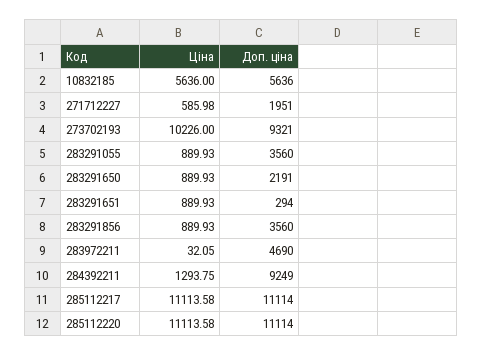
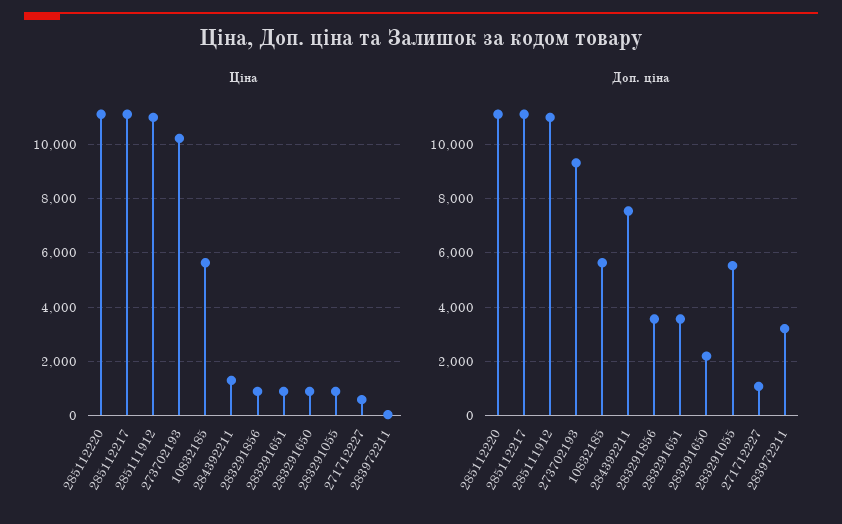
  {
    "Ціна": {
      "10832185": 5636,
      "271712227": 585.98,
      "273702193": 10226,
      "283291055": 889.93,
      "283291650": 889.93,
      "283291651": 889.93,
      "283291856": 889.93,
      "283972211": 32.05,
      "284392211": 1293.75,
      "285112217": 11113.58,
-     "285112220": 11113.58
+     "285112220": 11113.58,
+     "285111912": 11000
    },
    "Доп. ціна": {
      "10832185": 5636,
-     "271712227": 1951,
+     "271712227": 1000,
      "273702193": 9321,
-     "283291055": 3560,
+     "283291055": 5500,
      "283291650": 2191,
-     "283291651": 294,
+     "283291651": 3500,
      "283291856": 3560,
-     "283972211": 4690,
+     "283972211": 3250,
-     "284392211": 9249,
+     "284392211": 7500,
      "285112217": 11114,
-     "285112220": 11114
+     "285112220": 11114,
+     "285111912": 11000
    }
  }

